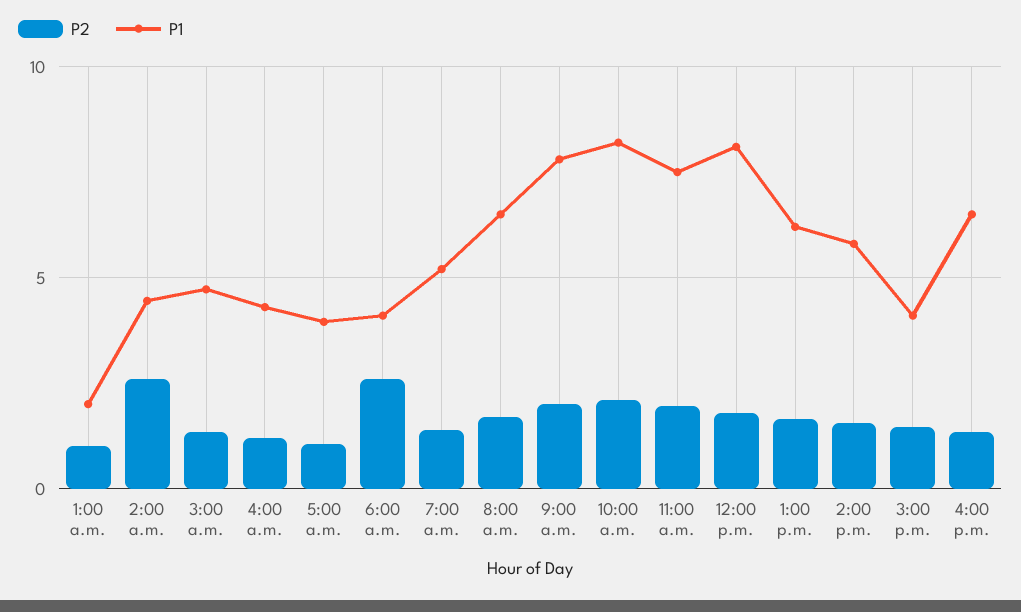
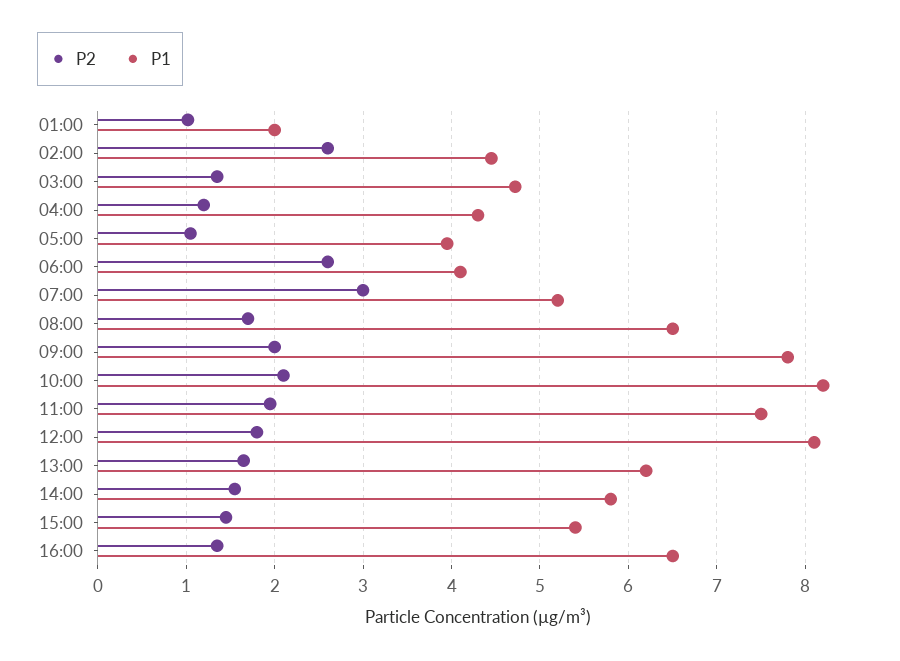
  {
    "P2": {
      "1:00 a.m.": 1,
      "2:00 a.m.": 2.6,
      "3:00 a.m.": 1.4,
      "4:00 a.m.": 1.2,
      "5:00 a.m.": 1.1,
      "6:00 a.m.": 2.6,
-     "7:00 a.m.": 1.5,
+     "7:00 a.m.": 3,
      "8:00 a.m.": 1.7,
      "9:00 a.m.": 2,
      "10:00 a.m.": 2.1,
      "11:00 a.m.": 2,
      "12:00 p.m.": 1.8,
      "1:00 p.m.": 1.7,
      "2:00 p.m.": 1.6,
      "3:00 p.m.": 1.5,
      "4:00 p.m.": 1.4
    },
    "P1": {
      "1:00 a.m.": 2,
      "2:00 a.m.": 4.5,
      "3:00 a.m.": 4.7,
      "4:00 a.m.": 4.3,
      "5:00 a.m.": 4,
      "6:00 a.m.": 4.1,
      "7:00 a.m.": 5.2,
      "8:00 a.m.": 6.5,
      "9:00 a.m.": 7.8,
      "10:00 a.m.": 8.2,
      "11:00 a.m.": 7.5,
      "12:00 p.m.": 8.1,
      "1:00 p.m.": 6.2,
      "2:00 p.m.": 5.8,
-     "3:00 p.m.": 4,
+     "3:00 p.m.": 5.4,
      "4:00 p.m.": 6.5
    }
  }

